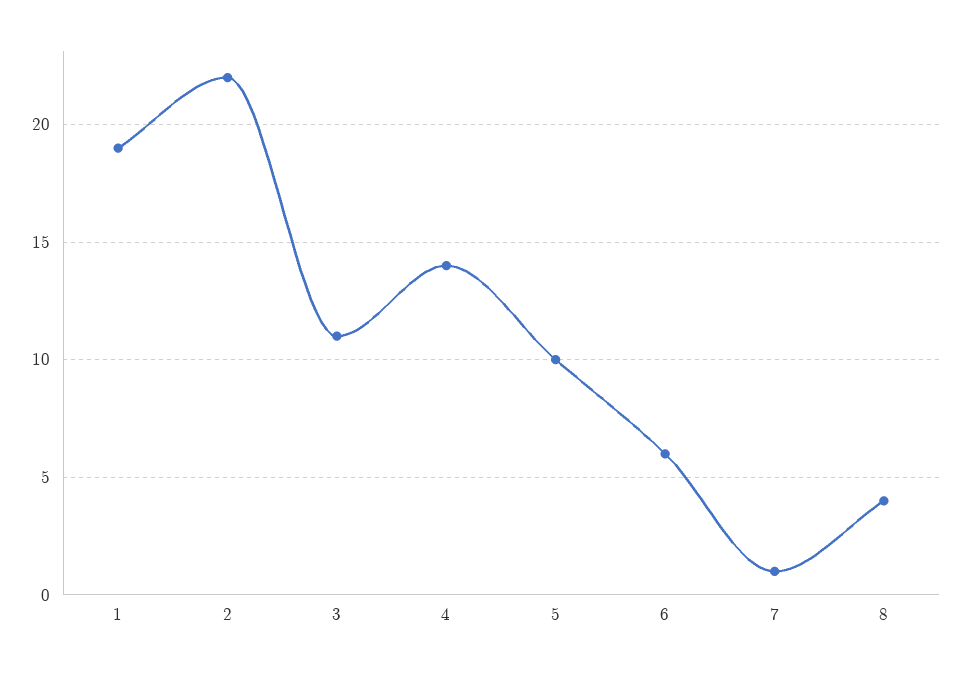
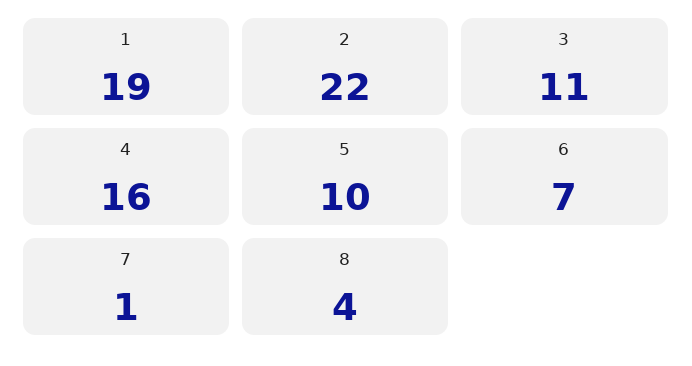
  {
    "1": 19,
    "2": 22,
    "3": 11,
-   "4": 14,
+   "4": 16,
    "5": 10,
-   "6": 6,
+   "6": 7,
    "7": 1,
    "8": 4
  }

